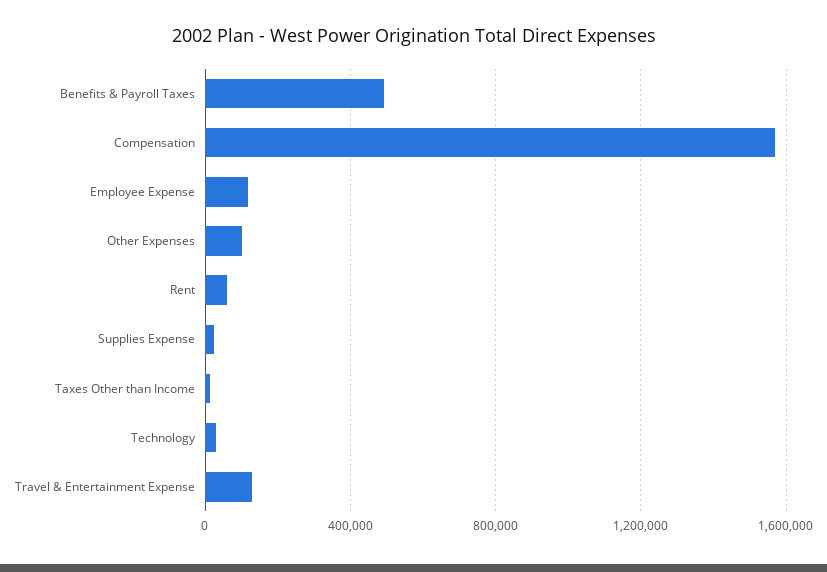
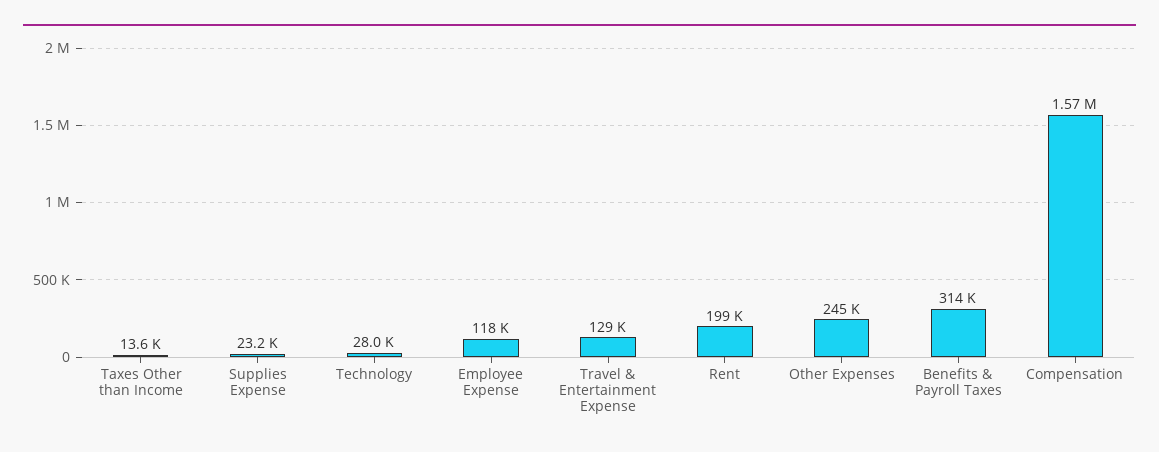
  {
-   "Benefits & Payroll Taxes": 500000,
+   "Benefits & Payroll Taxes": 314000,
    "Compensation": 1570000,
    "Employee Expense": 118000,
-   "Other Expenses": 100000,
+   "Other Expenses": 245000,
-   "Rent": 50000,
+   "Rent": 199000,
    "Supplies Expense": 23200,
    "Taxes Other than Income": 13600,
    "Technology": 28000,
    "Travel & Entertainment Expense": 129000
  }

